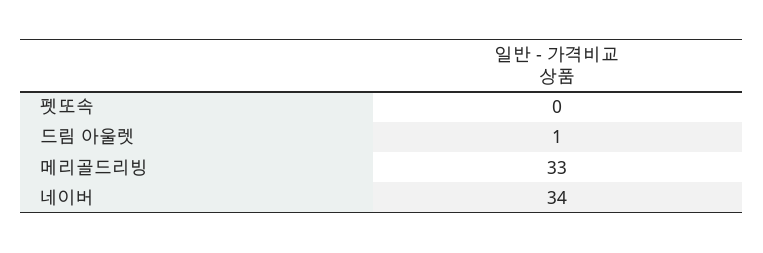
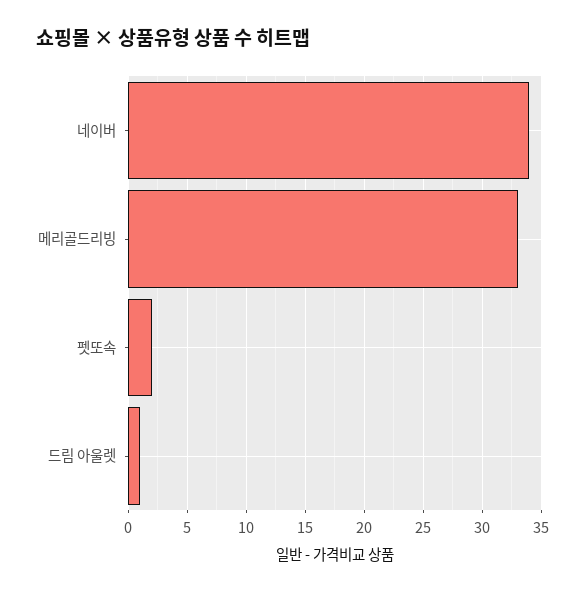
  {
-   "펫또속": 0,
+   "펫또속": 2,
    "드림 아울렛": 1,
    "메리골드리빙": 33,
    "네이버": 34
  }

